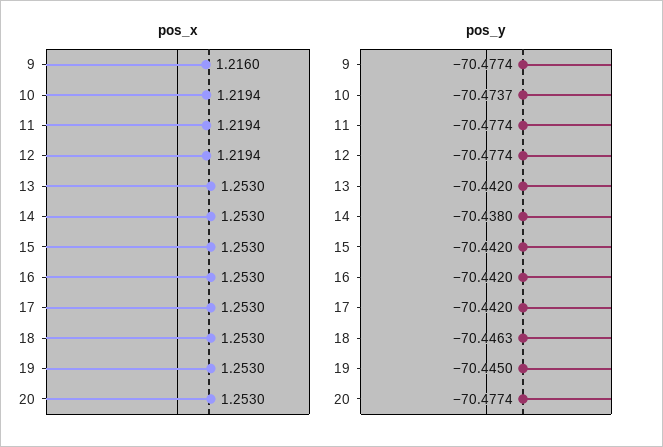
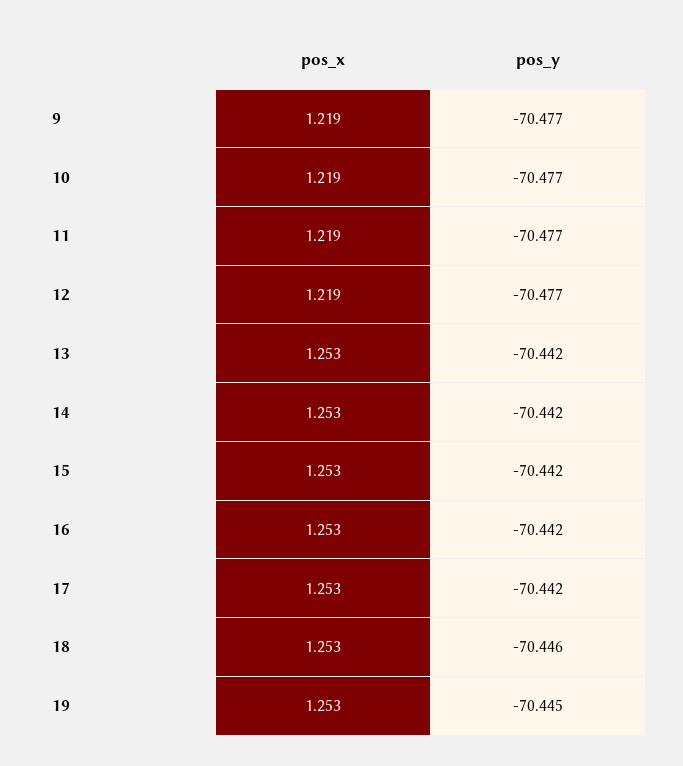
  {
    "pos_x": {
-     "9": 1.216,
+     "9": 1.219,
      "10": 1.2194,
      "11": 1.2194,
      "12": 1.2194,
      "13": 1.253,
      "14": 1.253,
      "15": 1.253,
      "16": 1.253,
      "17": 1.253,
      "18": 1.253,
-     "19": 1.253,
+     "19": 1.253
-     "20": 1.253
    },
    "pos_y": {
      "9": -70.4774,
-     "10": -70.4737,
+     "10": -70.477,
      "11": -70.4774,
      "12": -70.4774,
      "13": -70.442,
-     "14": -70.438,
+     "14": -70.442,
      "15": -70.442,
      "16": -70.442,
      "17": -70.442,
      "18": -70.4463,
-     "19": -70.445,
+     "19": -70.445
-     "20": -70.4774
    }
  }

